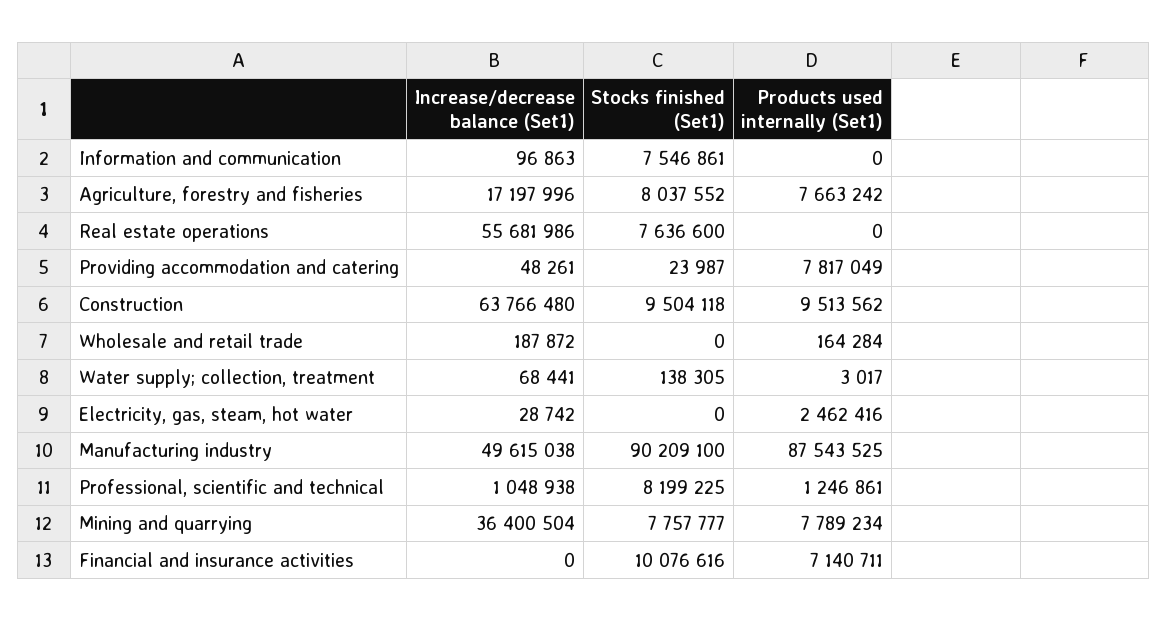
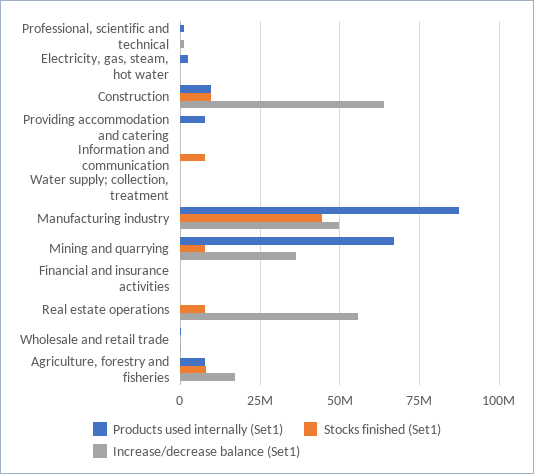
  {
    "Increase/decrease balance (Set1)": {
      "Information and communication": 96863,
      "Agriculture, forestry and fisheries": 17197996,
      "Real estate operations": 55681986,
      "Providing accommodation and catering": 48261,
      "Construction": 63766480,
      "Wholesale and retail trade": 187872,
      "Water supply; collection, treatment": 68441,
      "Electricity, gas, steam, hot water": 28742,
      "Manufacturing industry": 49615038,
      "Professional, scientific and technical": 1048938,
      "Mining and quarrying": 36400504,
      "Financial and insurance activities": 0
    },
    "Stocks finished (Set1)": {
      "Information and communication": 7546861,
      "Agriculture, forestry and fisheries": 8037552,
      "Real estate operations": 7636600,
      "Providing accommodation and catering": 23987,
      "Construction": 9504118,
      "Wholesale and retail trade": 0,
      "Water supply; collection, treatment": 138305,
      "Electricity, gas, steam, hot water": 0,
-     "Manufacturing industry": 90209100,
+     "Manufacturing industry": 45000000,
-     "Professional, scientific and technical": 8199225,
+     "Professional, scientific and technical": 0,
      "Mining and quarrying": 7757777,
-     "Financial and insurance activities": 10076616
+     "Financial and insurance activities": 0
    },
    "Products used internally (Set1)": {
      "Information and communication": 0,
      "Agriculture, forestry and fisheries": 7663242,
      "Real estate operations": 0,
      "Providing accommodation and catering": 7817049,
      "Construction": 9513562,
      "Wholesale and retail trade": 164284,
      "Water supply; collection, treatment": 3017,
      "Electricity, gas, steam, hot water": 2462416,
      "Manufacturing industry": 87543525,
      "Professional, scientific and technical": 1246861,
-     "Mining and quarrying": 7789234,
+     "Mining and quarrying": 67500000,
-     "Financial and insurance activities": 7140711
+     "Financial and insurance activities": 0
    }
  }

